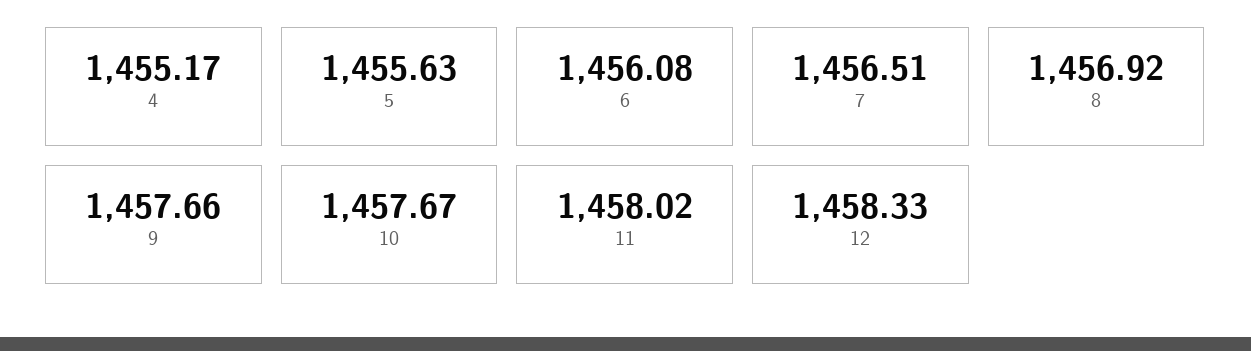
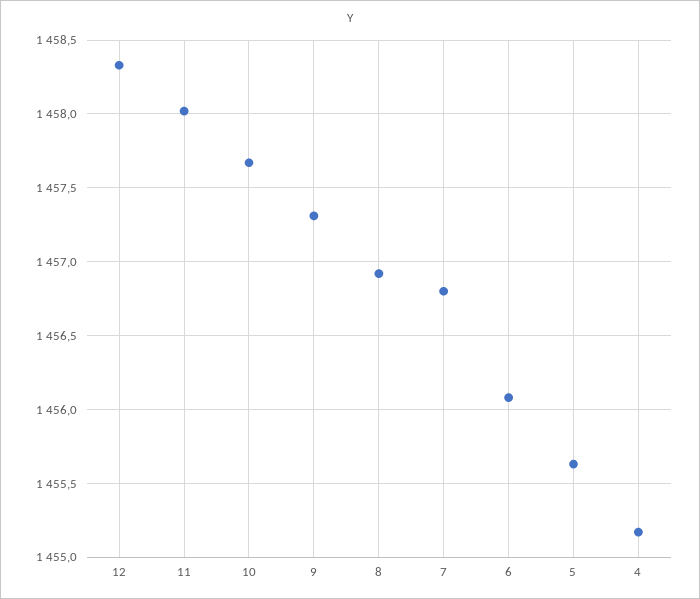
  {
    "4": 1455.17,
    "5": 1455.63,
    "6": 1456.08,
-   "7": 1456.51,
+   "7": 1456.8,
    "8": 1456.92,
-   "9": 1457.66,
+   "9": 1457.3,
    "10": 1457.67,
    "11": 1458.02,
    "12": 1458.33
  }

